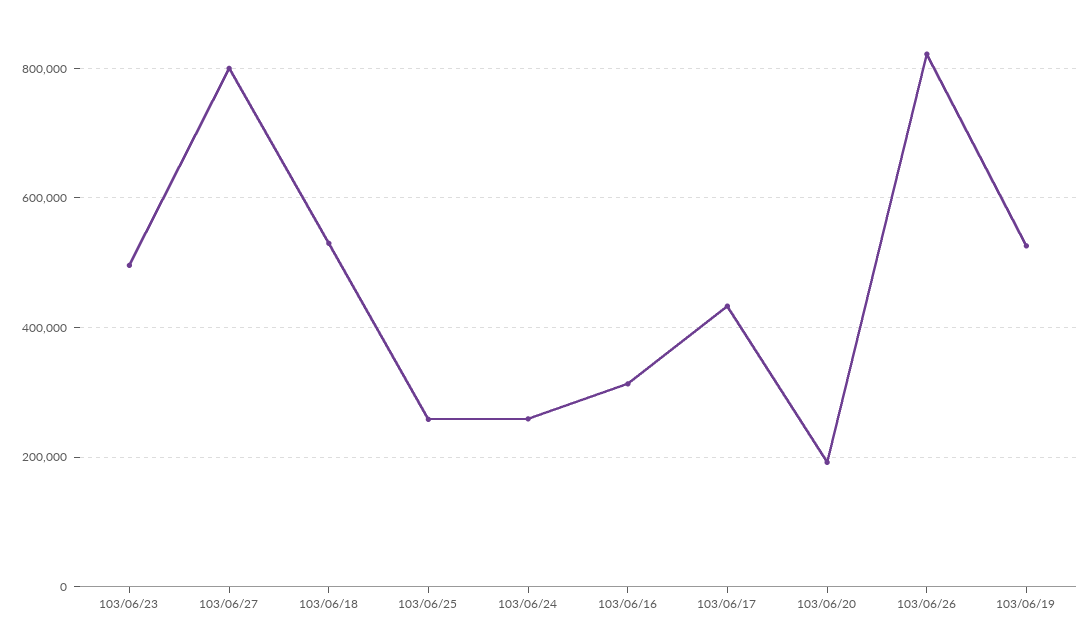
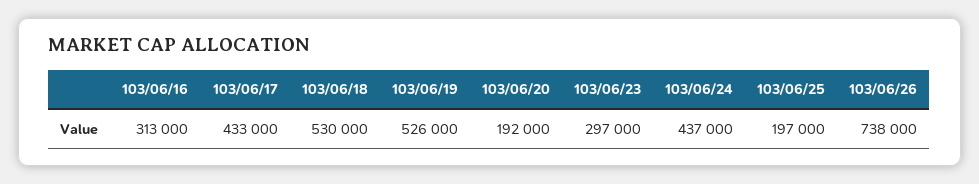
  {
-   "103/06/23": 500000,
+   "103/06/23": 297000,
-   "103/06/27": 800000,
    "103/06/18": 530000,
-   "103/06/25": 260000,
+   "103/06/25": 197000,
-   "103/06/24": 260000,
+   "103/06/24": 437000,
    "103/06/16": 313000,
    "103/06/17": 433000,
    "103/06/20": 192000,
-   "103/06/26": 820000,
+   "103/06/26": 738000,
    "103/06/19": 526000
  }

